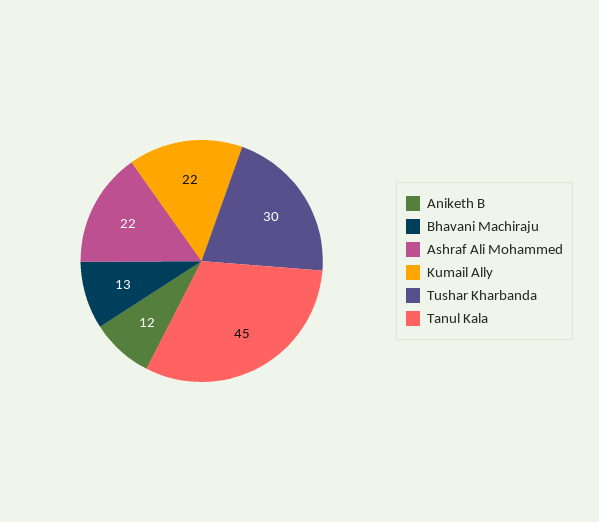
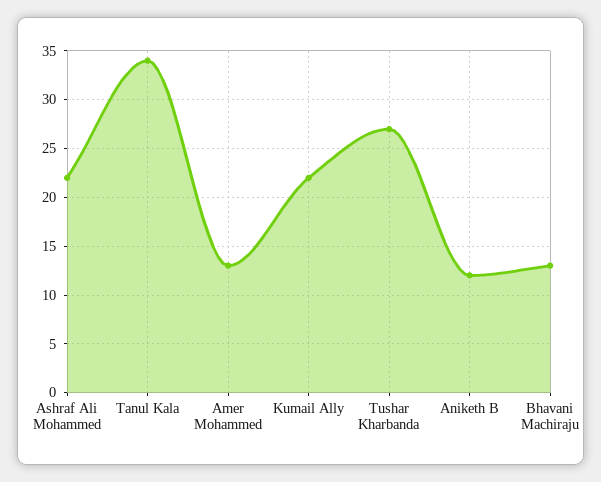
  {
    "Aniketh B": 12,
    "Bhavani Machiraju": 13,
    "Ashraf Ali Mohammed": 22,
    "Kumail Ally": 22,
-   "Tushar Kharbanda": 30,
+   "Tushar Kharbanda": 27,
-   "Tanul Kala": 45
+   "Tanul Kala": 34,
+   "Amer Mohammed": 13
  }

